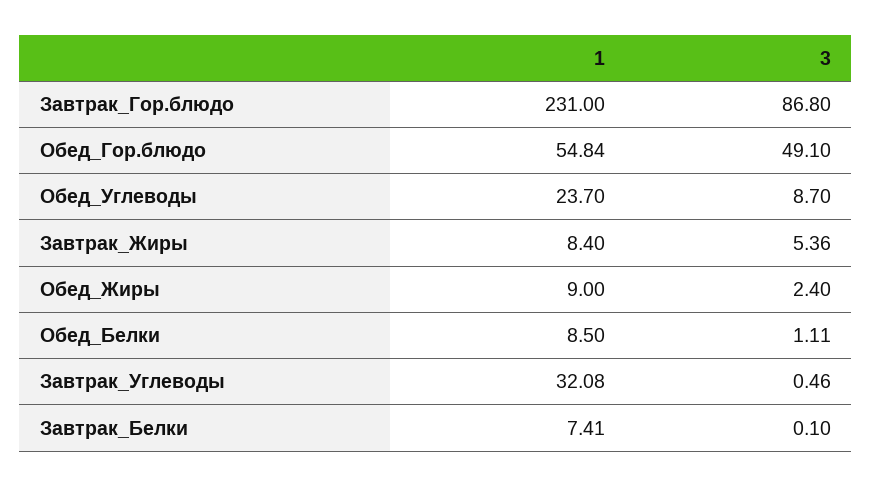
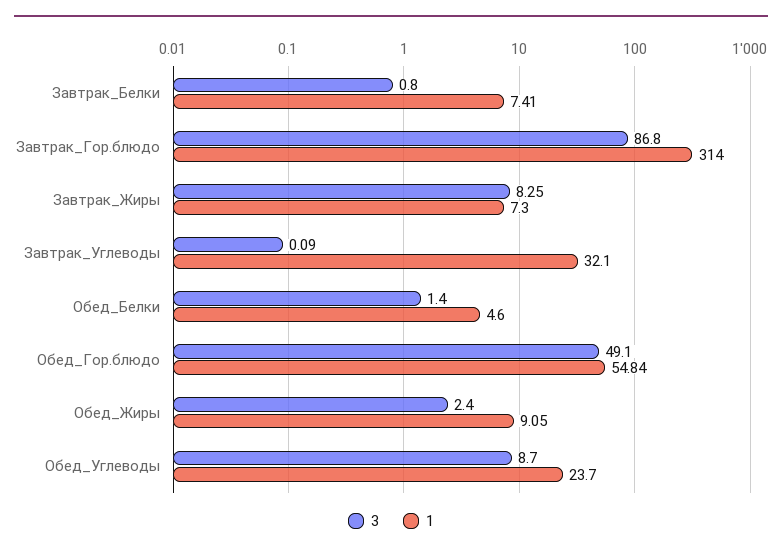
  {
    "1": {
-     "Завтрак_Гор.блюдо": 231,
+     "Завтрак_Гор.блюдо": 314,
      "Обед_Гор.блюдо": 54.84,
      "Обед_Углеводы": 23.7,
-     "Завтрак_Жиры": 8.4,
+     "Завтрак_Жиры": 7.3,
-     "Обед_Жиры": 9,
+     "Обед_Жиры": 9.05,
-     "Обед_Белки": 8.5,
+     "Обед_Белки": 4.6,
-     "Завтрак_Углеводы": 32.08,
+     "Завтрак_Углеводы": 32.1,
      "Завтрак_Белки": 7.41
    },
    "3": {
      "Завтрак_Гор.блюдо": 86.8,
      "Обед_Гор.блюдо": 49.1,
      "Обед_Углеводы": 8.7,
-     "Завтрак_Жиры": 5.36,
+     "Завтрак_Жиры": 8.25,
      "Обед_Жиры": 2.4,
-     "Обед_Белки": 1.11,
+     "Обед_Белки": 1.4,
-     "Завтрак_Углеводы": 0.46,
+     "Завтрак_Углеводы": 0.09,
-     "Завтрак_Белки": 0.1
+     "Завтрак_Белки": 0.8
    }
  }

